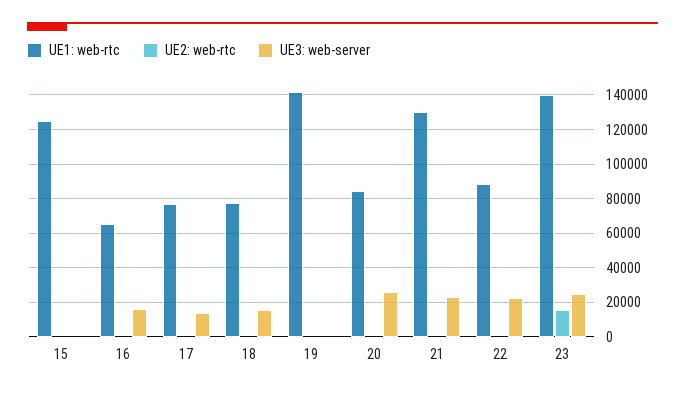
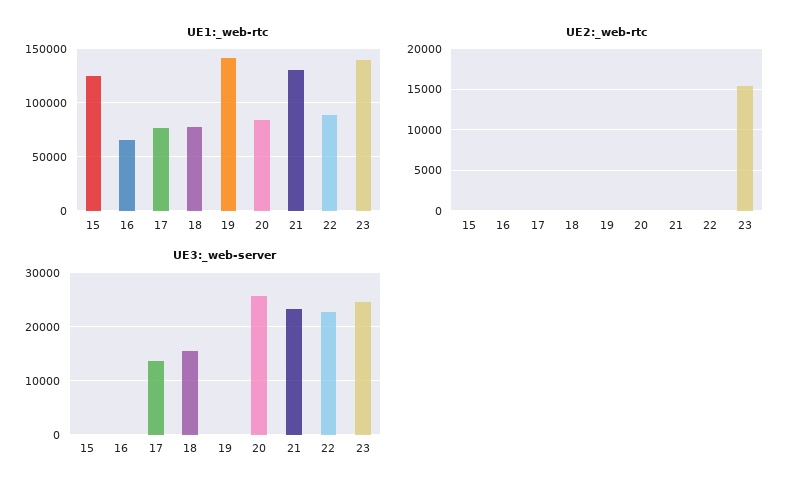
  {
    "UE1: web-rtc": {
      "15": 125000,
      "16": 65000,
      "17": 75000,
      "18": 75000,
      "19": 140000,
      "20": 85000,
      "21": 130000,
      "22": 90000,
      "23": 140000
    },
    "UE2: web-rtc": {
      "15": 0,
      "16": 0,
      "17": 0,
      "18": 0,
      "19": 0,
      "20": 0,
      "21": 0,
      "22": 0,
      "23": 15000
    },
    "UE3: web-server": {
      "15": 0,
-     "16": 15000,
+     "16": 0,
      "17": 14000,
      "18": 16000,
      "19": 0,
      "20": 26000,
      "21": 24000,
      "22": 22000,
      "23": 24000
    }
  }

